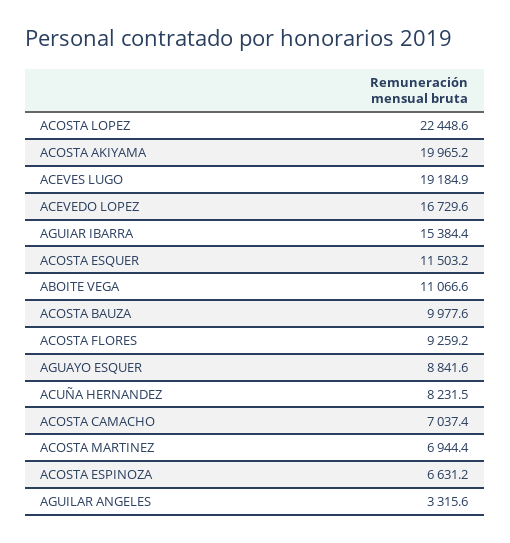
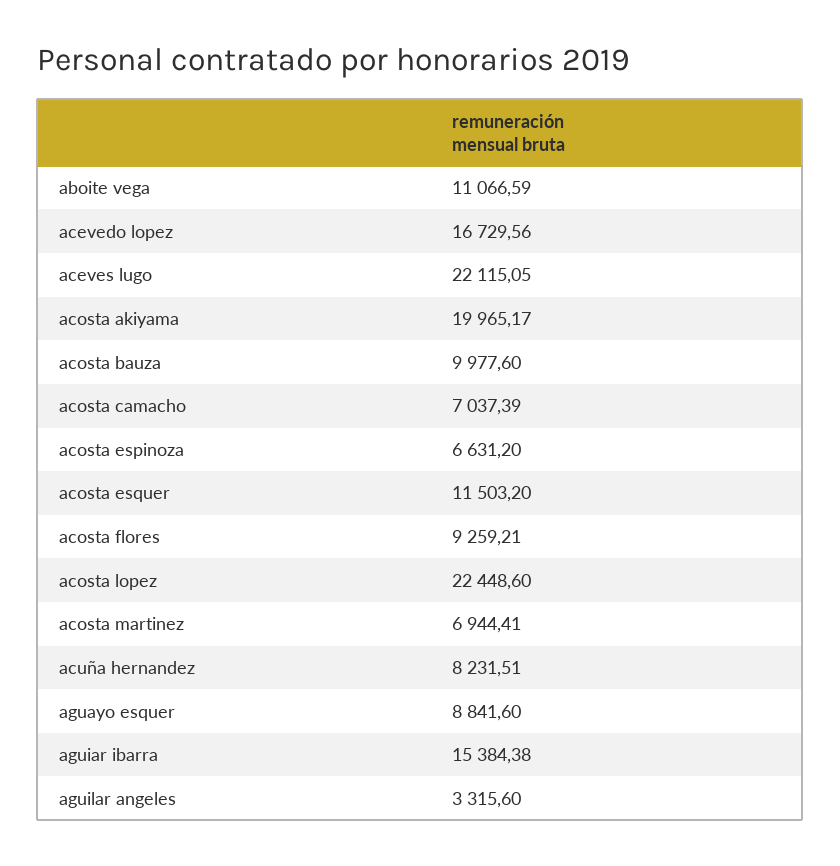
  {
    "ACOSTA LOPEZ": 22448.6,
    "ACOSTA AKIYAMA": 19965.17,
-   "ACEVES LUGO": 19184.9,
+   "ACEVES LUGO": 22115.05,
    "ACEVEDO LOPEZ": 16729.56,
    "AGUIAR IBARRA": 15384.38,
    "ACOSTA ESQUER": 11503.2,
    "ABOITE VEGA": 11066.59,
    "ACOSTA BAUZA": 9977.6,
    "ACOSTA FLORES": 9259.21,
    "AGUAYO ESQUER": 8841.6,
    "ACUÑA HERNANDEZ": 8231.51,
    "ACOSTA CAMACHO": 7037.39,
    "ACOSTA MARTINEZ": 6944.41,
    "ACOSTA ESPINOZA": 6631.2,
    "AGUILAR ANGELES": 3315.6
  }

